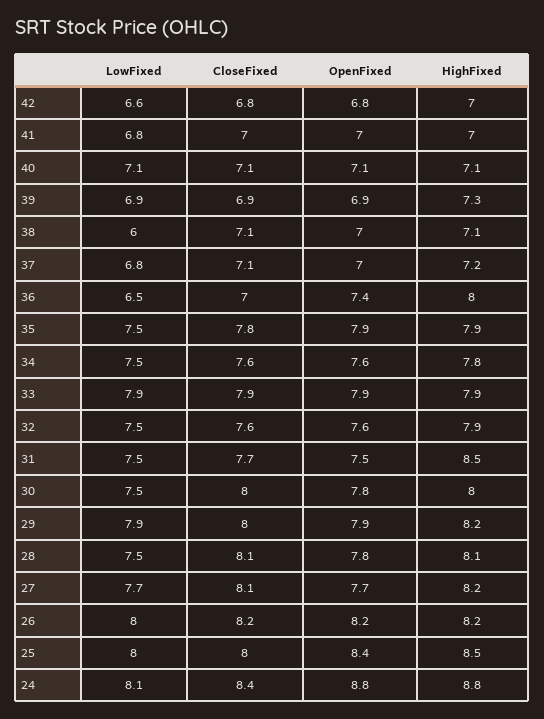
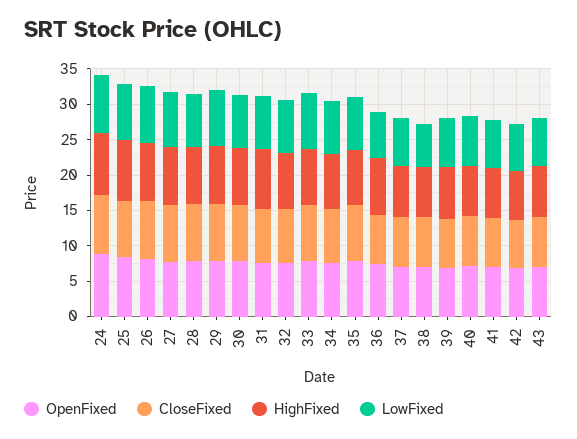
  {
    "LowFixed": {
      "42": 6.6,
      "41": 6.8,
      "40": 7.1,
      "39": 6.9,
      "38": 6,
      "37": 6.8,
      "36": 6.5,
      "35": 7.5,
      "34": 7.5,
      "33": 7.9,
      "32": 7.5,
      "31": 7.5,
      "30": 7.5,
      "29": 7.9,
      "28": 7.5,
      "27": 7.7,
      "26": 8,
      "25": 8,
-     "24": 8.1
+     "24": 8.1,
+     "43": 7.5
    },
    "CloseFixed": {
      "42": 6.8,
      "41": 7,
      "40": 7.1,
      "39": 6.9,
      "38": 7.1,
      "37": 7.1,
      "36": 7,
      "35": 7.8,
      "34": 7.6,
      "33": 7.9,
      "32": 7.6,
      "31": 7.7,
      "30": 8,
      "29": 8,
      "28": 8.1,
      "27": 8.1,
      "26": 8.2,
      "25": 8,
-     "24": 8.4
+     "24": 8.4,
+     "43": 7.5
    },
    "OpenFixed": {
      "42": 6.8,
      "41": 7,
      "40": 7.1,
      "39": 6.9,
      "38": 7,
      "37": 7,
      "36": 7.4,
      "35": 7.9,
      "34": 7.6,
      "33": 7.9,
      "32": 7.6,
      "31": 7.5,
      "30": 7.8,
      "29": 7.9,
      "28": 7.8,
      "27": 7.7,
      "26": 8.2,
      "25": 8.4,
-     "24": 8.8
+     "24": 8.8,
+     "43": 7.5
    },
    "HighFixed": {
      "42": 7,
      "41": 7,
      "40": 7.1,
      "39": 7.3,
      "38": 7.1,
      "37": 7.2,
      "36": 8,
      "35": 7.9,
      "34": 7.8,
      "33": 7.9,
      "32": 7.9,
      "31": 8.5,
      "30": 8,
      "29": 8.2,
      "28": 8.1,
      "27": 8.2,
      "26": 8.2,
      "25": 8.5,
-     "24": 8.8
+     "24": 8.8,
+     "43": 7.5
    }
  }

